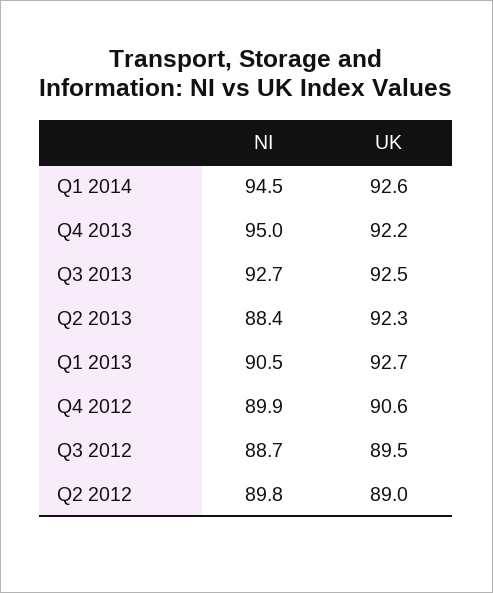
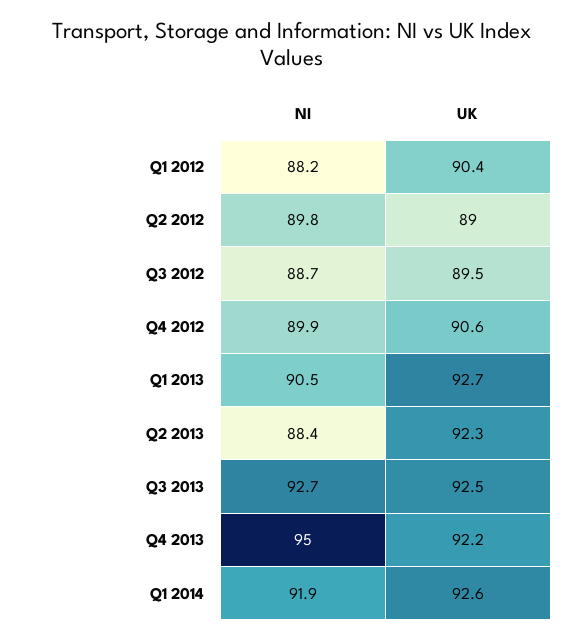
  {
    "NI": {
-     "Q1 2014": 94.5,
+     "Q1 2014": 91.9,
      "Q4 2013": 95,
      "Q3 2013": 92.7,
      "Q2 2013": 88.4,
      "Q1 2013": 90.5,
      "Q4 2012": 89.9,
      "Q3 2012": 88.7,
-     "Q2 2012": 89.8
+     "Q2 2012": 89.8,
+     "Q1 2012": 88.2
    },
    "UK": {
      "Q1 2014": 92.6,
      "Q4 2013": 92.2,
      "Q3 2013": 92.5,
      "Q2 2013": 92.3,
      "Q1 2013": 92.7,
      "Q4 2012": 90.6,
      "Q3 2012": 89.5,
-     "Q2 2012": 89
+     "Q2 2012": 89,
+     "Q1 2012": 90.4
    }
  }

